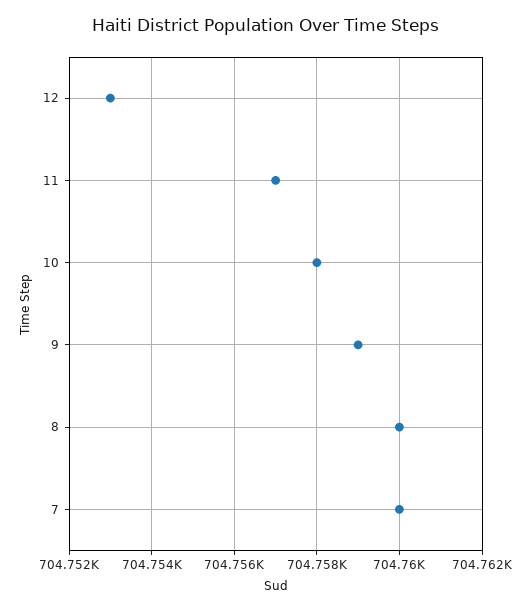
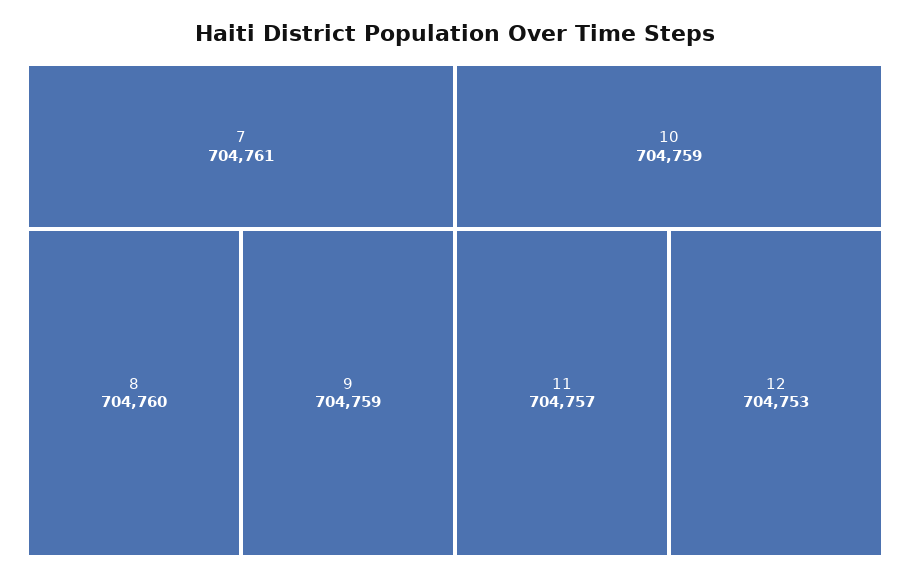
  {
    "12": 704753,
    "11": 704757,
-   "10": 704758,
+   "10": 704759,
    "9": 704759,
    "8": 704760,
-   "7": 704760
+   "7": 704761
  }

